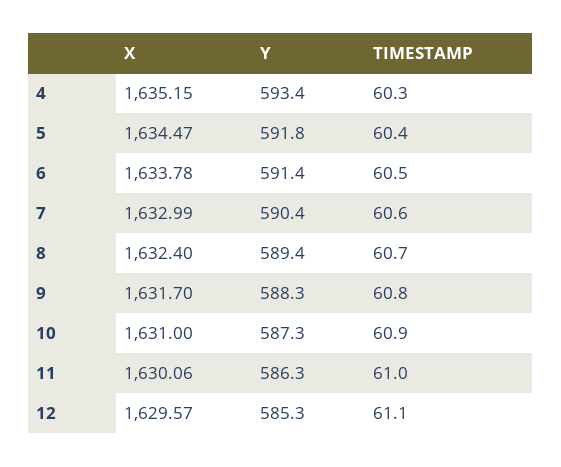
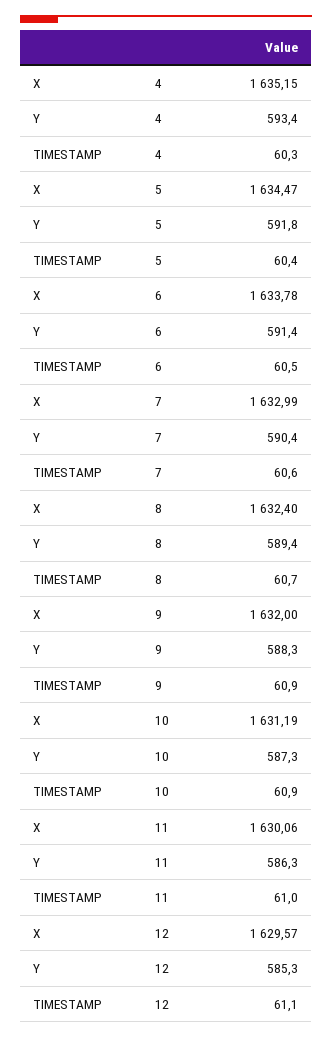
  {
    "X": {
      "4": 1635.15,
      "5": 1634.47,
      "6": 1633.78,
      "7": 1632.99,
      "8": 1632.4,
-     "9": 1631.7,
+     "9": 1632,
-     "10": 1631,
+     "10": 1631.19,
      "11": 1630.06,
      "12": 1629.57
    },
    "Y": {
      "4": 593.4,
      "5": 591.8,
      "6": 591.4,
      "7": 590.4,
      "8": 589.4,
      "9": 588.3,
      "10": 587.3,
      "11": 586.3,
      "12": 585.3
    },
    "TIMESTAMP": {
      "4": 60.3,
      "5": 60.4,
      "6": 60.5,
      "7": 60.6,
      "8": 60.7,
-     "9": 60.8,
+     "9": 60.9,
      "10": 60.9,
      "11": 61,
      "12": 61.1
    }
  }

